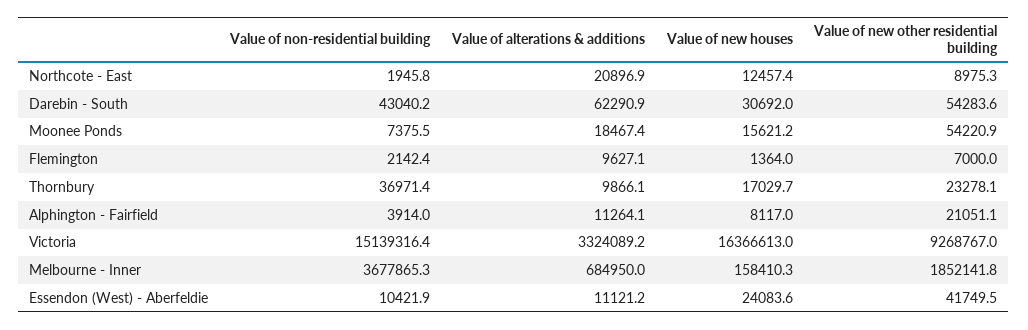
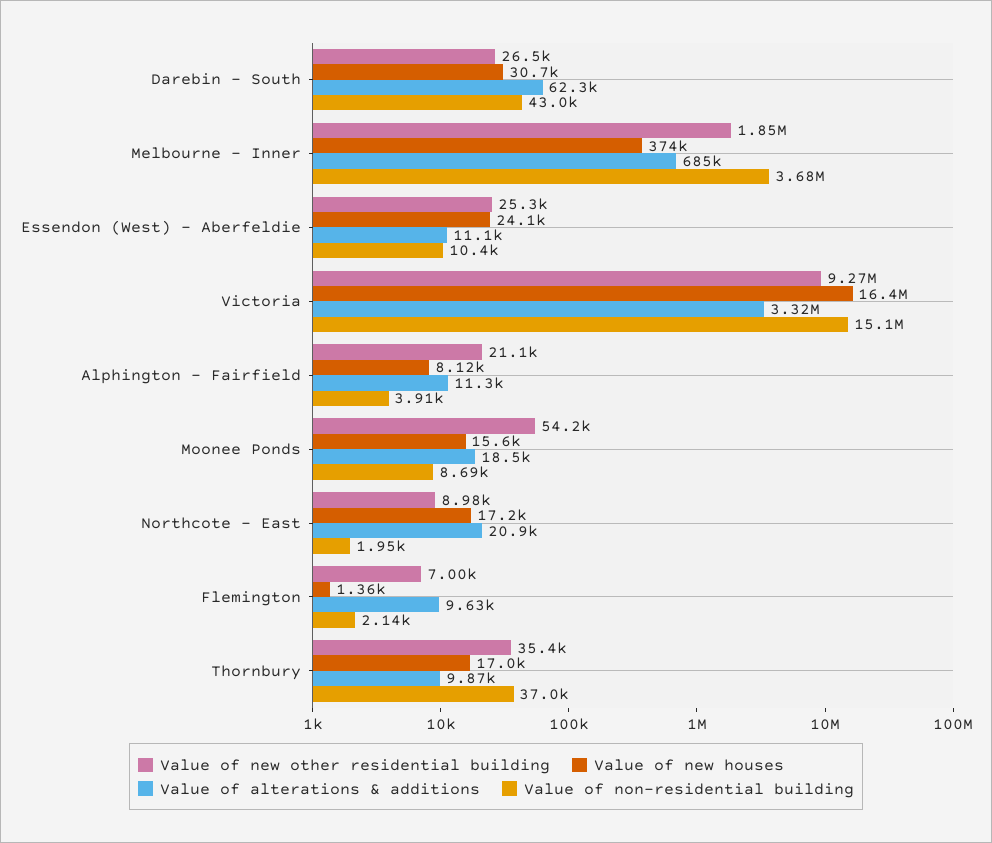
  {
    "Value of non-residential building": {
      "Northcote - East": 1945.8,
      "Darebin - South": 43040.2,
-     "Moonee Ponds": 7375.5,
+     "Moonee Ponds": 8690,
      "Flemington": 2142.4,
      "Thornbury": 36971.4,
      "Alphington - Fairfield": 3914,
      "Victoria": 15139316.4,
      "Melbourne - Inner": 3677865.3,
      "Essendon (West) - Aberfeldie": 10421.9
    },
    "Value of alterations & additions": {
      "Northcote - East": 20896.9,
      "Darebin - South": 62290.9,
      "Moonee Ponds": 18467.4,
      "Flemington": 9627.1,
      "Thornbury": 9866.1,
      "Alphington - Fairfield": 11264.1,
      "Victoria": 3324089.2,
      "Melbourne - Inner": 684950,
      "Essendon (West) - Aberfeldie": 11121.2
    },
    "Value of new houses": {
-     "Northcote - East": 12457.4,
+     "Northcote - East": 17200,
      "Darebin - South": 30692,
      "Moonee Ponds": 15621.2,
      "Flemington": 1364,
      "Thornbury": 17029.7,
      "Alphington - Fairfield": 8117,
      "Victoria": 16366613,
-     "Melbourne - Inner": 158410.3,
+     "Melbourne - Inner": 374000,
      "Essendon (West) - Aberfeldie": 24083.6
    },
    "Value of new other residential building": {
      "Northcote - East": 8975.3,
-     "Darebin - South": 54283.6,
+     "Darebin - South": 26500,
      "Moonee Ponds": 54220.9,
      "Flemington": 7000,
-     "Thornbury": 23278.1,
+     "Thornbury": 35400,
      "Alphington - Fairfield": 21051.1,
      "Victoria": 9268767,
      "Melbourne - Inner": 1852141.8,
-     "Essendon (West) - Aberfeldie": 41749.5
+     "Essendon (West) - Aberfeldie": 25300
    }
  }

